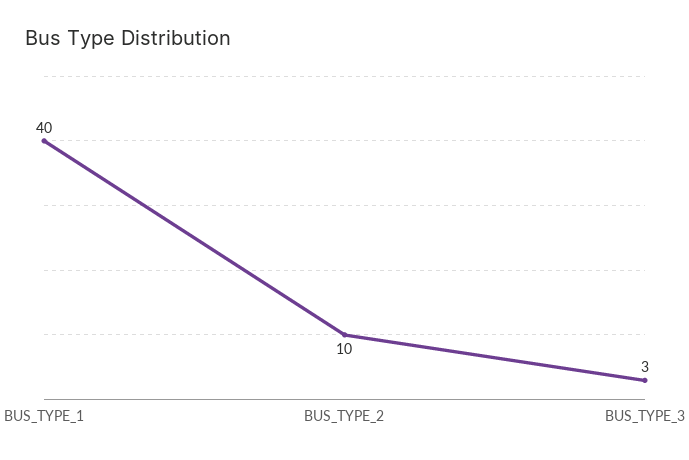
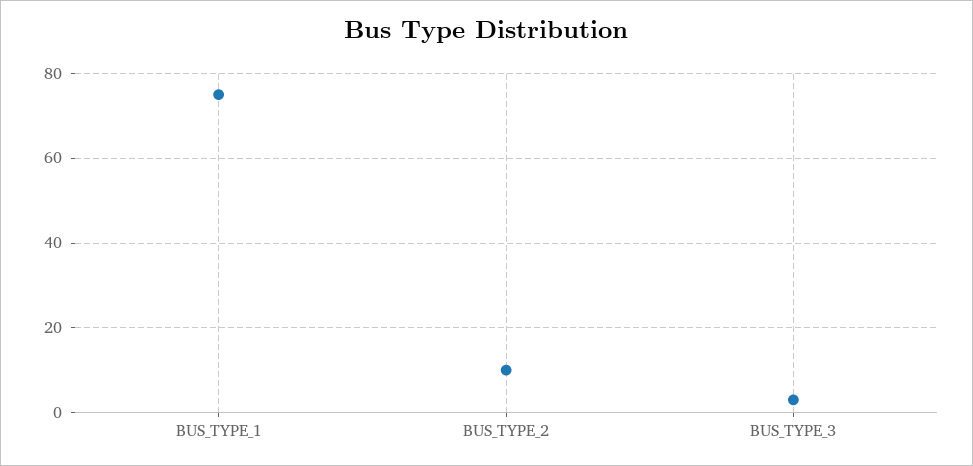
  {
-   "BUS_TYPE_1": 40,
+   "BUS_TYPE_1": 75,
    "BUS_TYPE_2": 10,
    "BUS_TYPE_3": 3
  }

